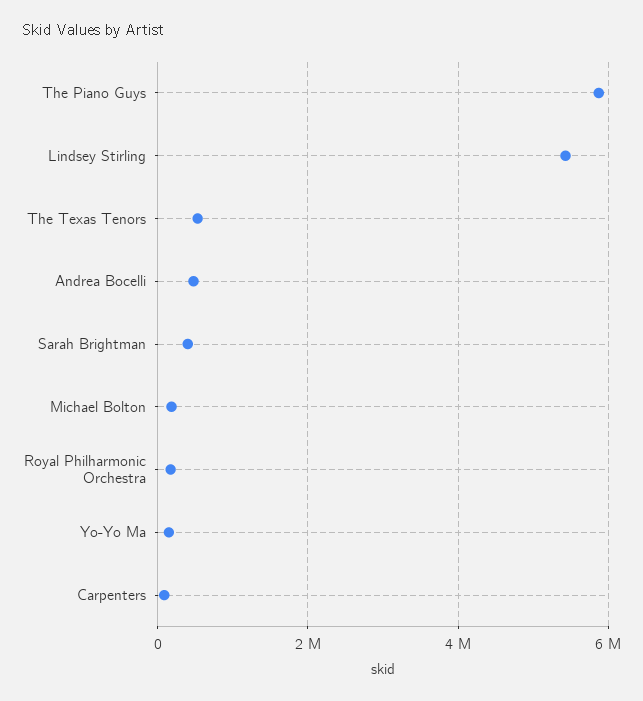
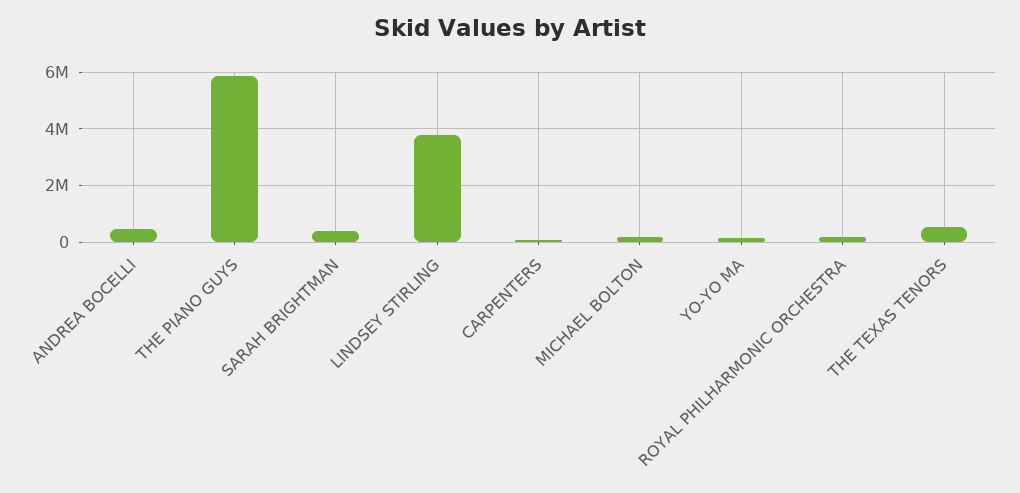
  {
    "The Piano Guys": 5800000,
-   "Lindsey Stirling": 5400000,
+   "Lindsey Stirling": 3750000,
    "The Texas Tenors": 600000,
    "Andrea Bocelli": 400000,
    "Sarah Brightman": 400000,
    "Michael Bolton": 200000,
    "Royal Philharmonic Orchestra": 200000,
    "Yo-Yo Ma": 200000,
    "Carpenters": 0
  }

